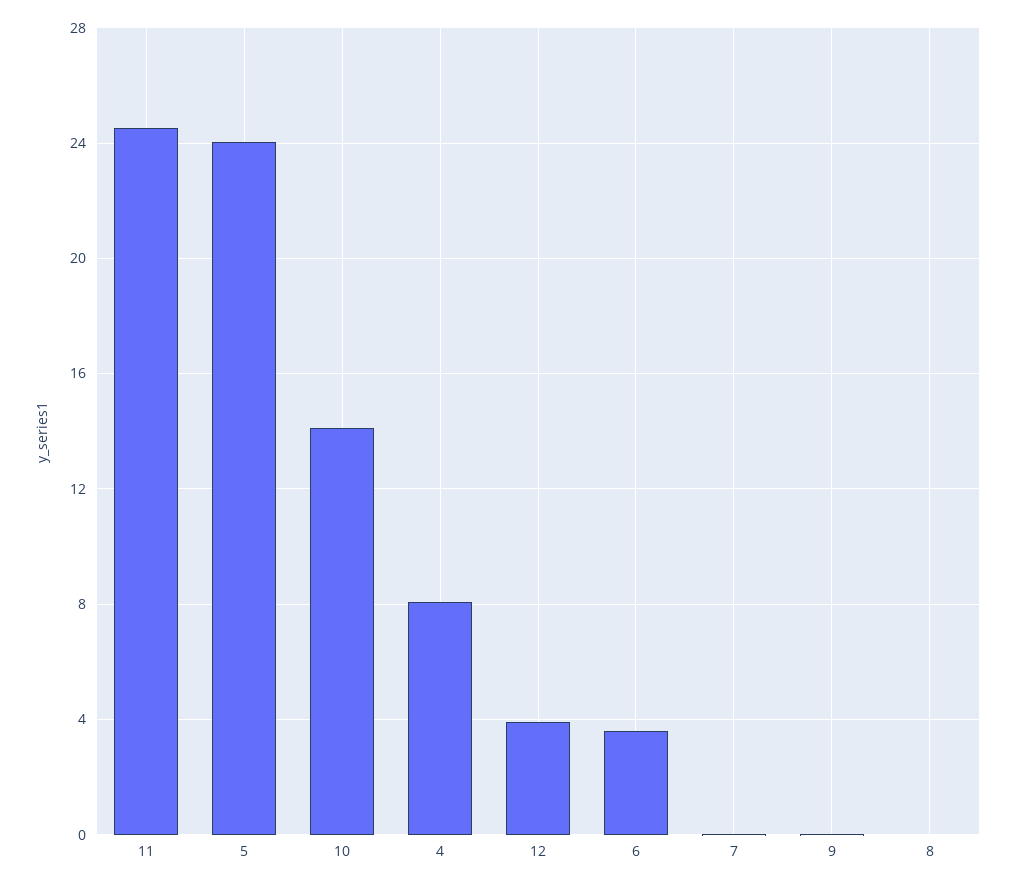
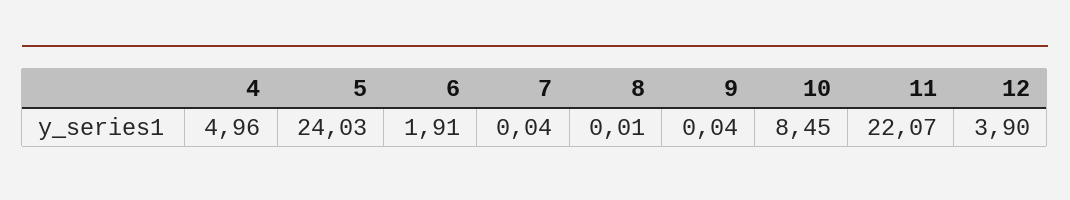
  {
-   "11": 24.5,
+   "11": 22.07,
    "5": 24.03,
-   "10": 14,
+   "10": 8.45,
-   "4": 8,
+   "4": 4.96,
    "12": 3.9,
-   "6": 3.5,
+   "6": 1.91,
    "7": 0.04,
    "9": 0.04,
    "8": 0.01
  }

